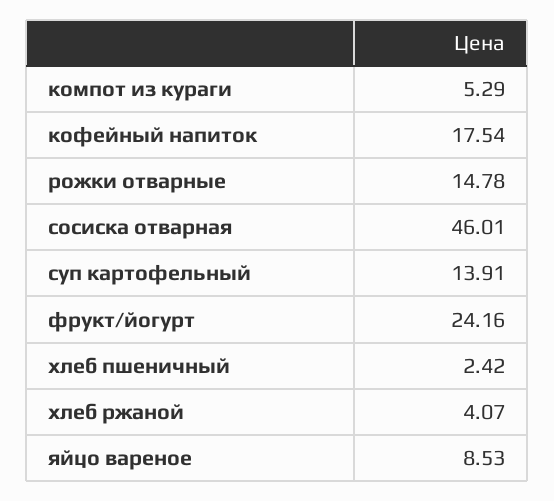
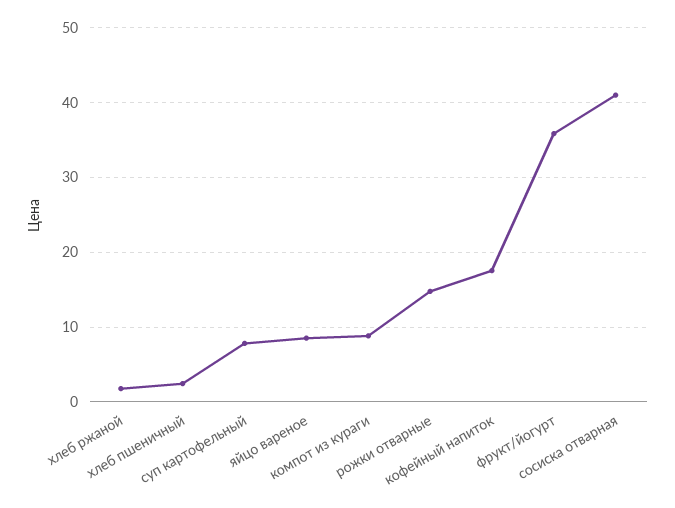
  {
-   "компот из кураги": 5.29,
+   "компот из кураги": 9,
    "кофейный напиток": 17.54,
    "рожки отварные": 14.78,
-   "сосиска отварная": 46.01,
+   "сосиска отварная": 41,
-   "суп картофельный": 13.91,
+   "суп картофельный": 8,
-   "фрукт/йогурт": 24.16,
+   "фрукт/йогурт": 36,
    "хлеб пшеничный": 2.42,
-   "хлеб ржаной": 4.07,
+   "хлеб ржаной": 2,
    "яйцо вареное": 8.53
  }

